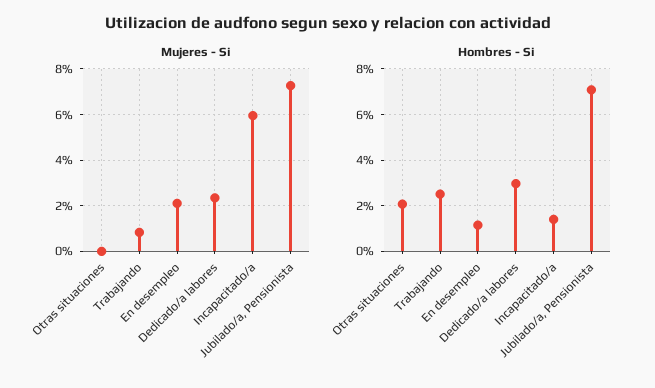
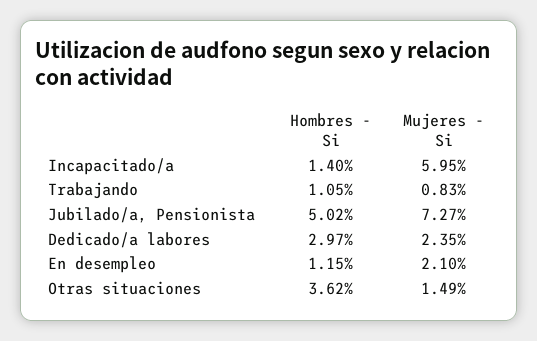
  {
    "Mujeres - Si": {
-     "Otras situaciones": 0,
+     "Otras situaciones": 1.49,
      "Trabajando": 0.83,
      "En desempleo": 2.1,
      "Dedicado/a labores": 2.35,
      "Incapacitado/a": 5.95,
      "Jubilado/a, Pensionista": 7.27
    },
    "Hombres - Si": {
-     "Otras situaciones": 2,
+     "Otras situaciones": 3.62,
-     "Trabajando": 2.5,
+     "Trabajando": 1.05,
      "En desempleo": 1.15,
      "Dedicado/a labores": 2.97,
      "Incapacitado/a": 1.4,
-     "Jubilado/a, Pensionista": 7
+     "Jubilado/a, Pensionista": 5.02
    }
  }

